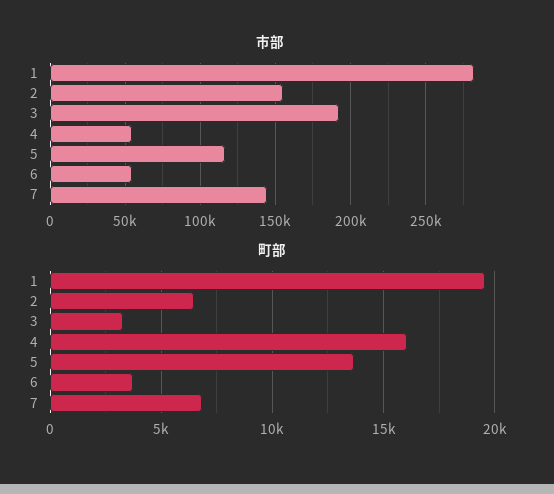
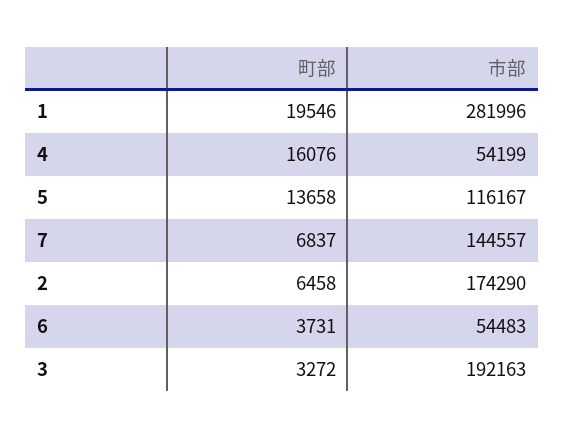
  {
    "市部": {
      "1": 281996,
-     "2": 155000,
+     "2": 174290,
      "3": 192163,
      "4": 54199,
      "5": 116167,
      "6": 54483,
      "7": 144557
    },
    "町部": {
      "1": 19546,
      "2": 6458,
      "3": 3272,
      "4": 16076,
      "5": 13658,
      "6": 3731,
      "7": 6837
    }
  }

